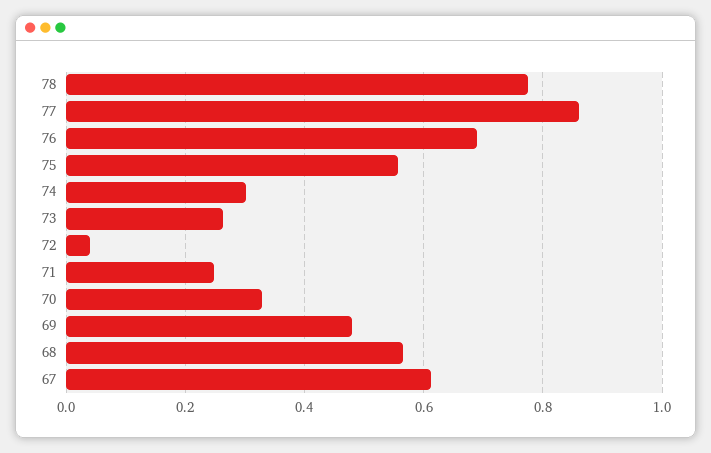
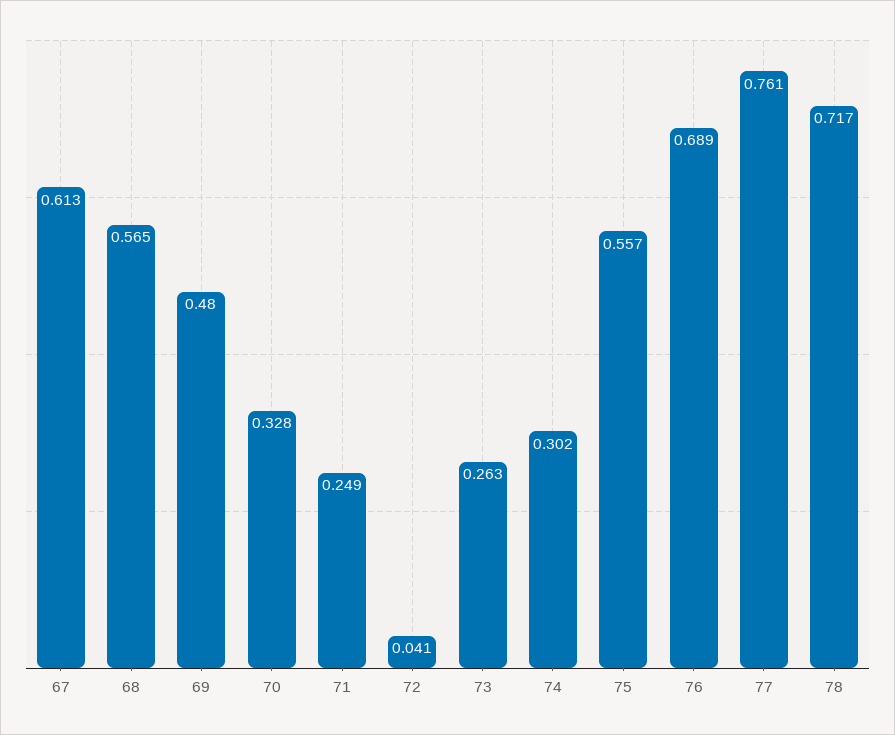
  {
-   "78": 0.78,
+   "78": 0.717,
-   "77": 0.86,
+   "77": 0.761,
    "76": 0.689,
    "75": 0.557,
    "74": 0.302,
    "73": 0.263,
    "72": 0.041,
    "71": 0.249,
    "70": 0.328,
    "69": 0.48,
    "68": 0.565,
    "67": 0.613
  }

